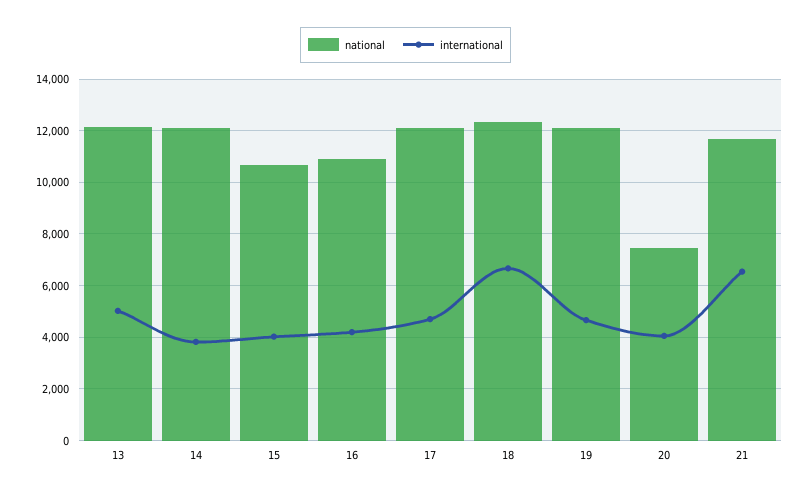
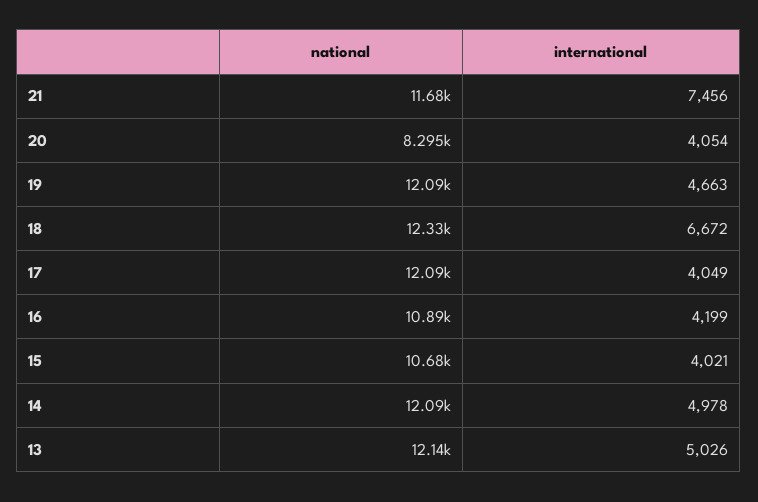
  {
    "national": {
      "13": 12140,
      "14": 12090,
      "15": 10680,
      "16": 10890,
      "17": 12090,
      "18": 12330,
      "19": 12090,
-     "20": 7500,
+     "20": 8295,
      "21": 11680
    },
    "international": {
      "13": 5026,
-     "14": 3750,
+     "14": 4978,
      "15": 4021,
      "16": 4199,
-     "17": 4750,
+     "17": 4049,
      "18": 6672,
      "19": 4663,
      "20": 4054,
-     "21": 6500
+     "21": 7456
    }
  }

